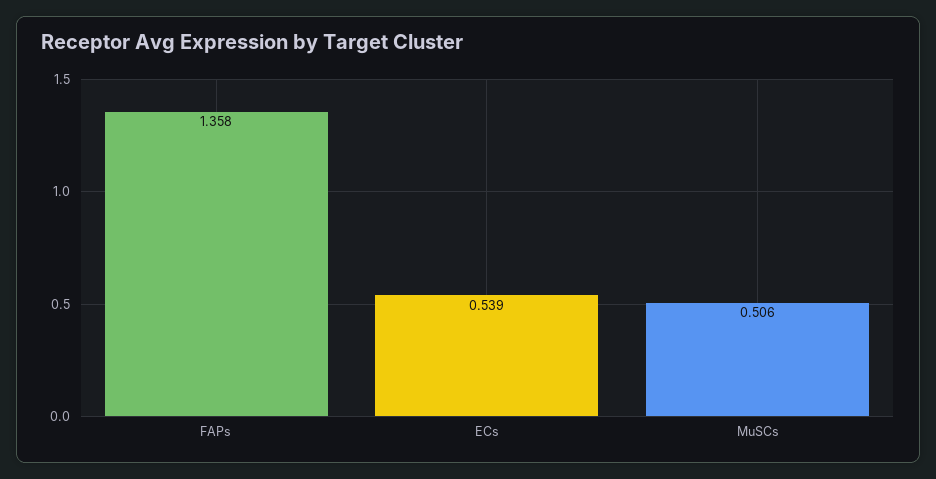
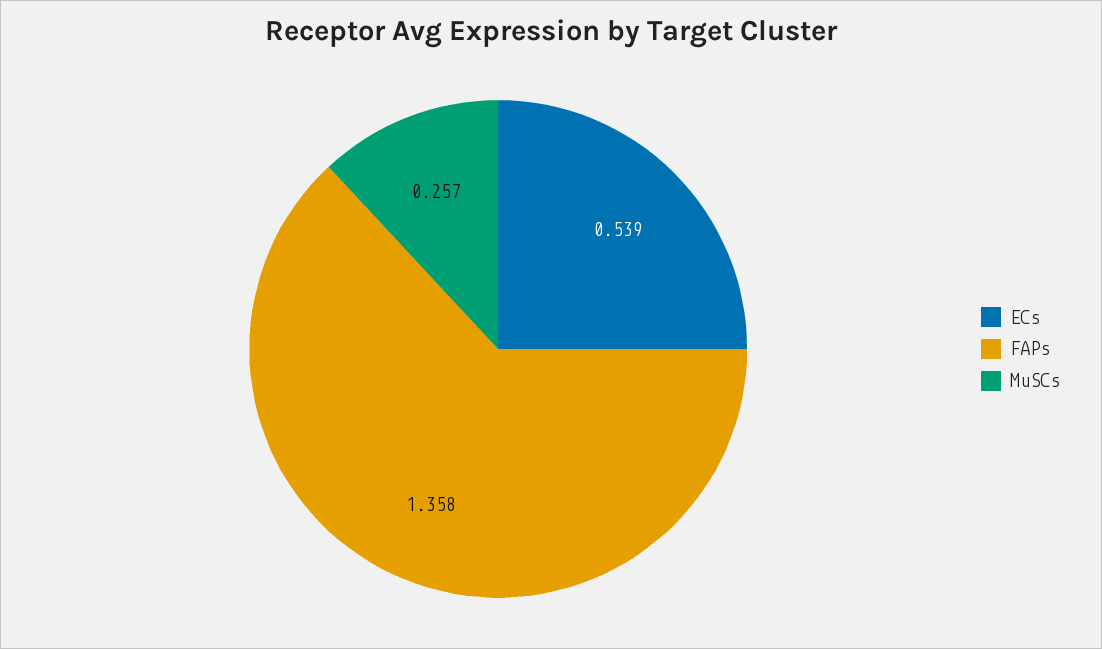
  {
    "FAPs": 1.358,
    "ECs": 0.539,
-   "MuSCs": 0.506
+   "MuSCs": 0.257
  }

